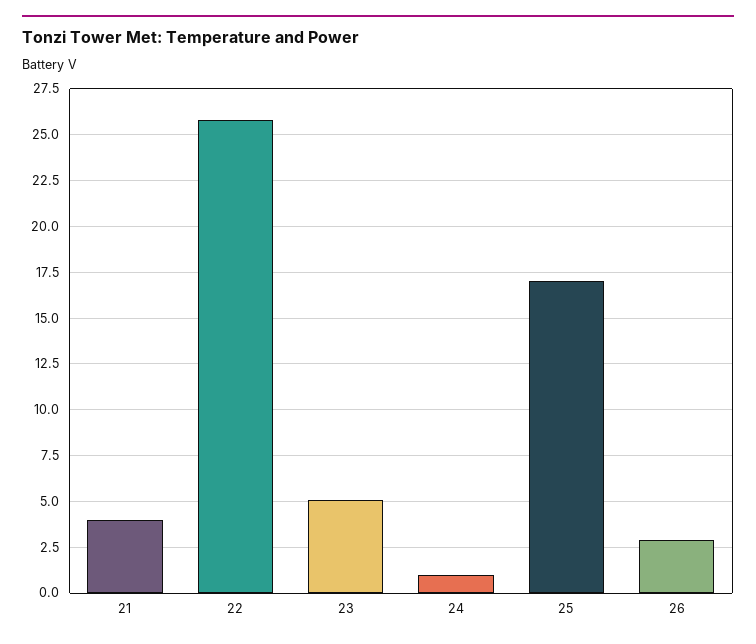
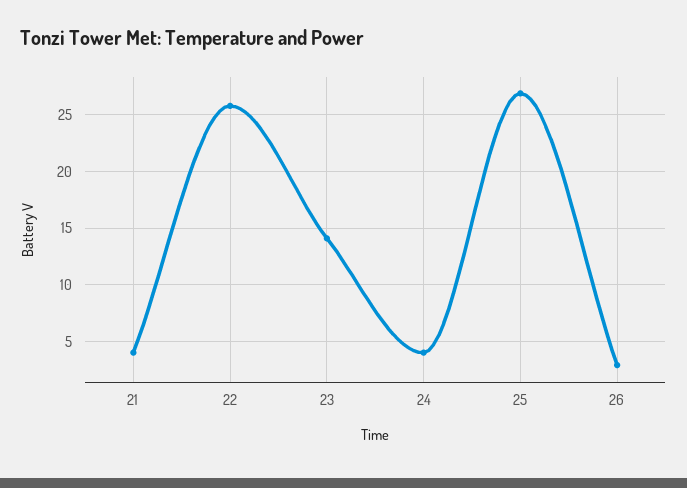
  {
    "21": 4,
    "22": 26,
-   "23": 5,
+   "23": 14,
-   "24": 1,
+   "24": 4,
-   "25": 17,
+   "25": 27,
    "26": 3
  }

